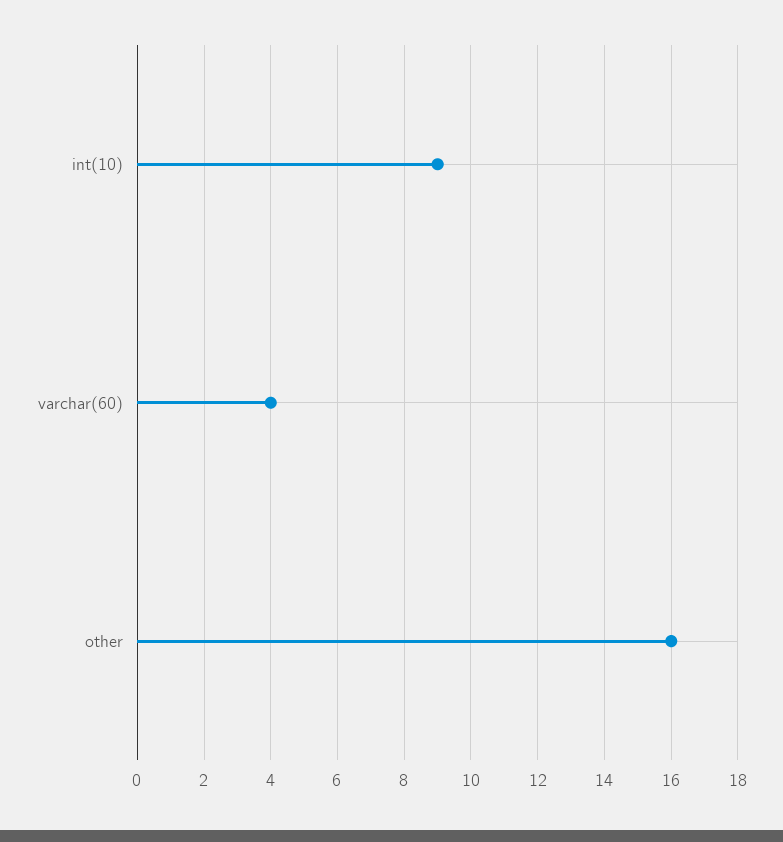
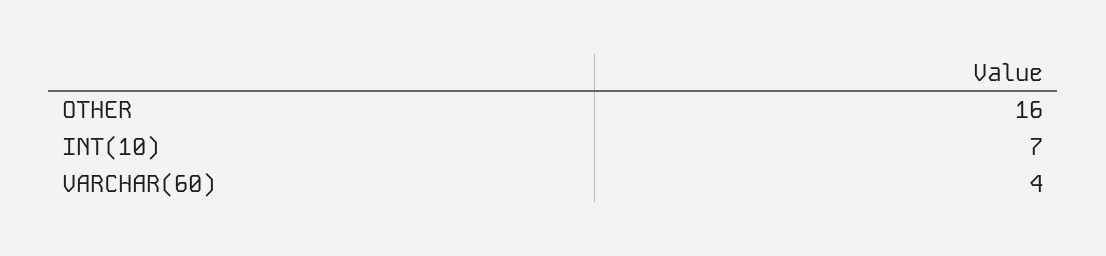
  {
-   "int(10)": 9,
+   "int(10)": 7,
    "varchar(60)": 4,
    "other": 16
  }

